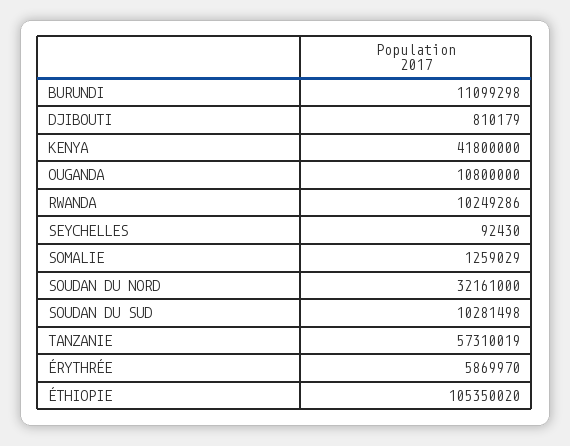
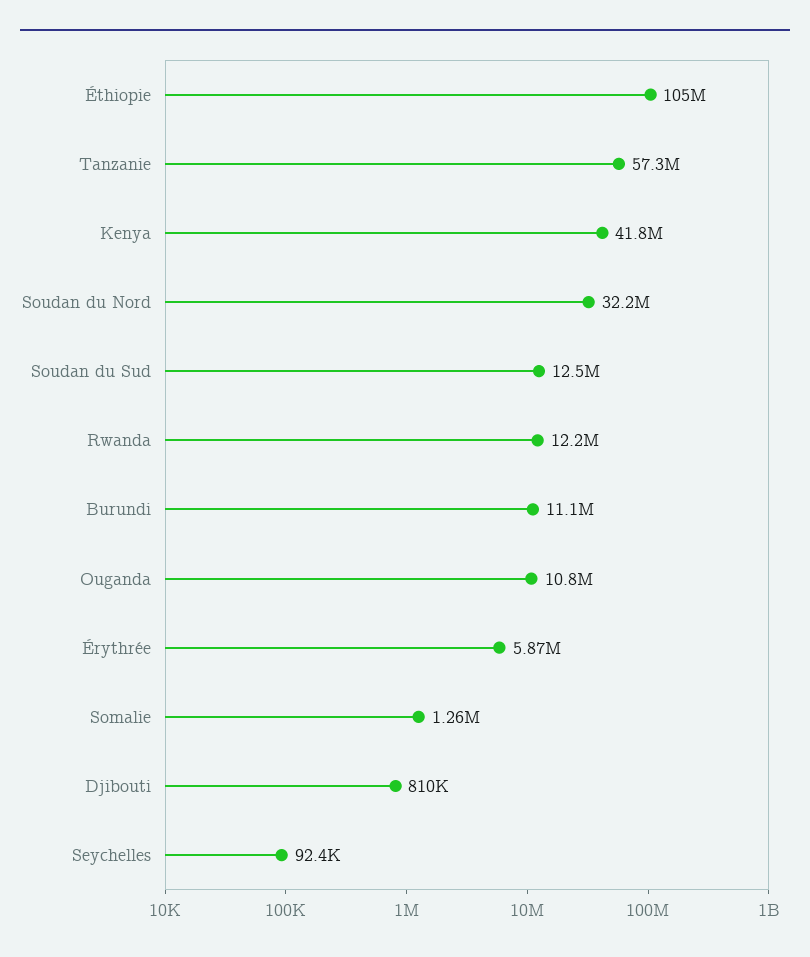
  {
    "BURUNDI": 11099298,
    "DJIBOUTI": 810179,
    "KENYA": 41800000,
    "OUGANDA": 10800000,
-   "RWANDA": 10249286,
+   "RWANDA": 12200000,
    "SEYCHELLES": 92430,
    "SOMALIE": 1259029,
    "SOUDAN DU NORD": 32161000,
-   "SOUDAN DU SUD": 10281498,
+   "SOUDAN DU SUD": 12500000,
    "TANZANIE": 57310019,
    "ÉRYTHRÉE": 5869970,
    "ÉTHIOPIE": 105350020
  }

